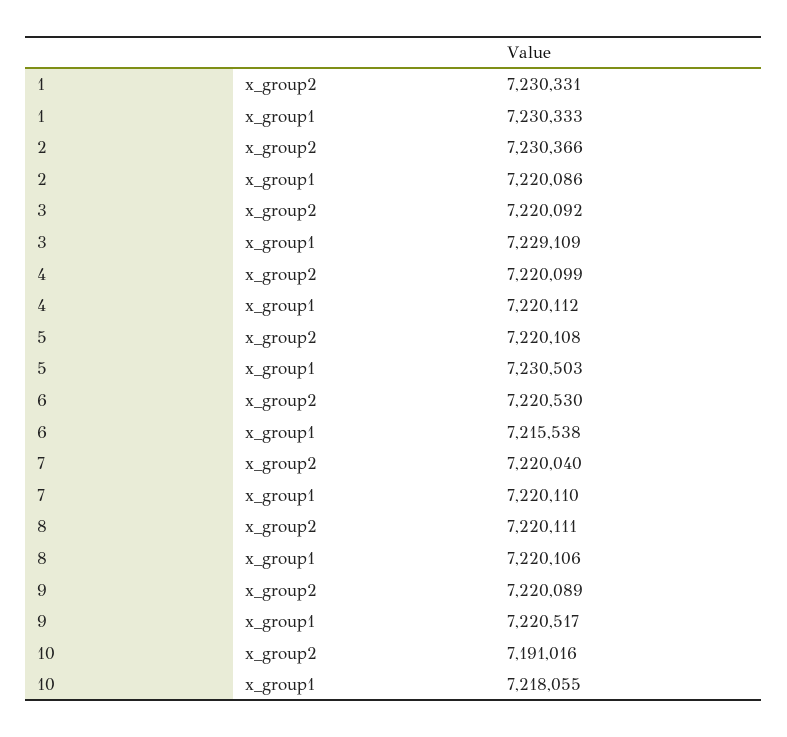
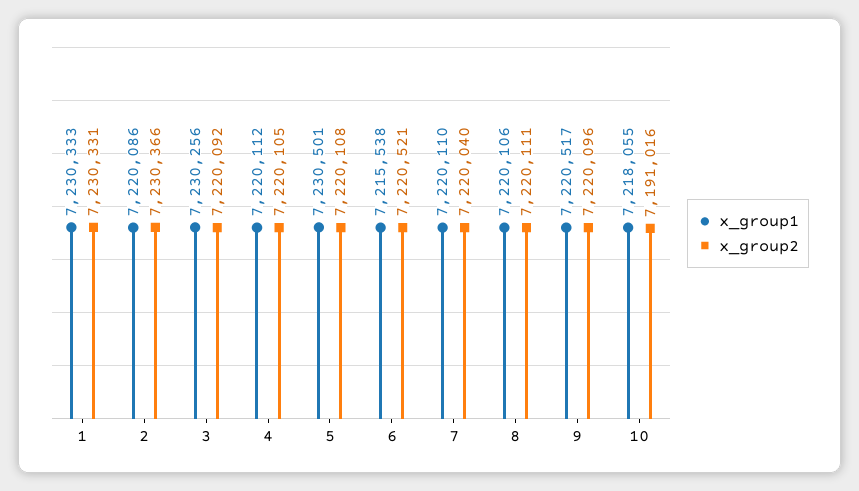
  {
    "x_group2": {
      "1": 7230331,
      "2": 7230366,
      "3": 7220092,
-     "4": 7220099,
+     "4": 7220105,
      "5": 7220108,
-     "6": 7220530,
+     "6": 7220521,
      "7": 7220040,
      "8": 7220111,
-     "9": 7220089,
+     "9": 7220096,
      "10": 7191016
    },
    "x_group1": {
      "1": 7230333,
      "2": 7220086,
-     "3": 7229109,
+     "3": 7230256,
      "4": 7220112,
-     "5": 7230503,
+     "5": 7230501,
      "6": 7215538,
      "7": 7220110,
      "8": 7220106,
      "9": 7220517,
      "10": 7218055
    }
  }

